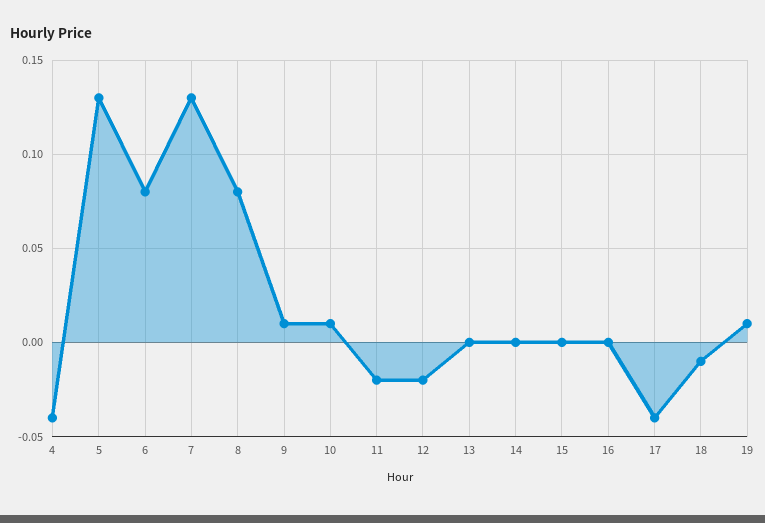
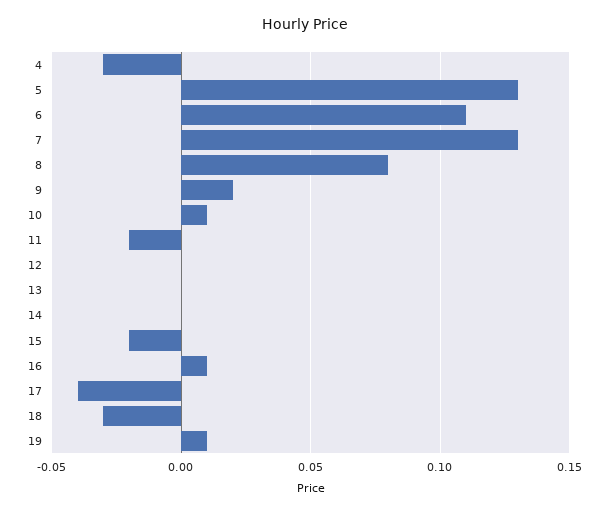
  {
-   "4": -0.04,
+   "4": -0.03,
    "5": 0.13,
-   "6": 0.08,
+   "6": 0.11,
    "7": 0.13,
    "8": 0.08,
-   "9": 0.01,
+   "9": 0.02,
    "10": 0.01,
    "11": -0.02,
-   "12": -0.02,
+   "12": 0,
    "13": 0,
    "14": 0,
-   "15": 0,
+   "15": -0.02,
-   "16": 0,
+   "16": 0.01,
    "17": -0.04,
-   "18": -0.01,
+   "18": -0.03,
    "19": 0.01
  }

